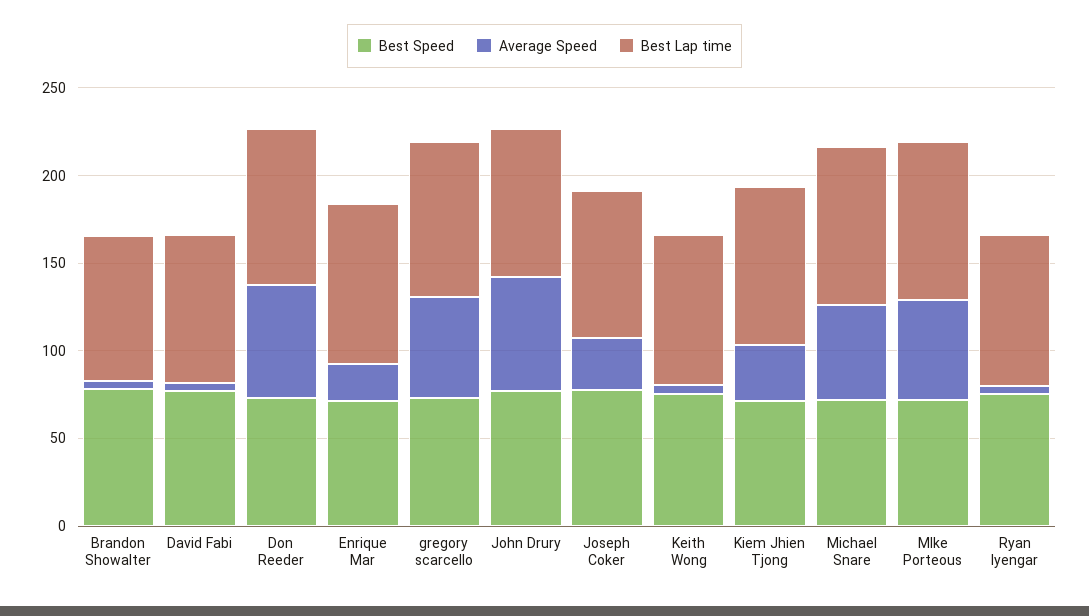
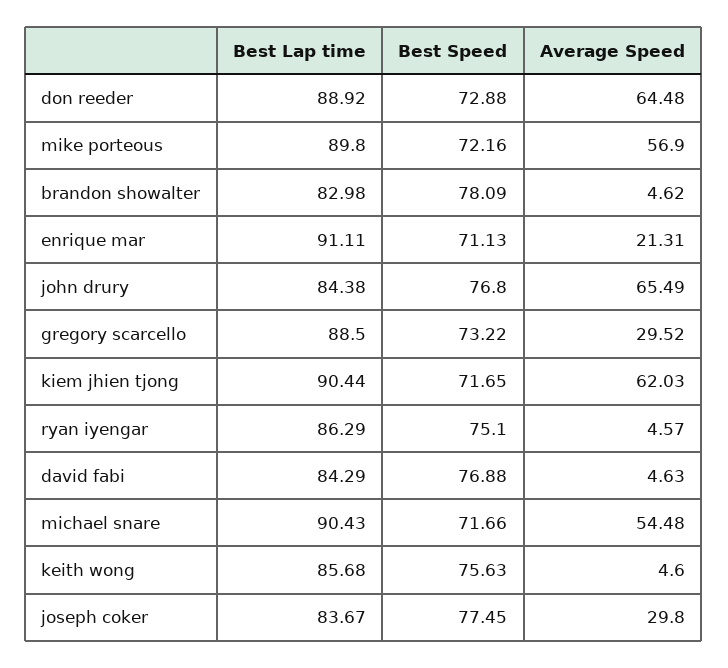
  {
    "Best Speed": {
      "Brandon Showalter": 78.09,
      "David Fabi": 76.88,
      "Don Reeder": 72.88,
      "Enrique Mar": 71.13,
      "gregory scarcello": 73.22,
      "John Drury": 76.8,
      "Joseph Coker": 77.45,
      "Keith Wong": 75.63,
      "Kiem Jhien Tjong": 71.65,
      "Michael Snare": 71.66,
      "MIke Porteous": 72.16,
      "Ryan Iyengar": 75.1
    },
    "Average Speed": {
      "Brandon Showalter": 4.62,
      "David Fabi": 4.63,
      "Don Reeder": 64.48,
      "Enrique Mar": 21.31,
-     "gregory scarcello": 60,
+     "gregory scarcello": 29.52,
      "John Drury": 65.49,
      "Joseph Coker": 29.8,
      "Keith Wong": 4.6,
-     "Kiem Jhien Tjong": 30,
+     "Kiem Jhien Tjong": 62.03,
      "Michael Snare": 54.48,
      "MIke Porteous": 56.9,
      "Ryan Iyengar": 4.57
    },
    "Best Lap time": {
      "Brandon Showalter": 82.98,
      "David Fabi": 84.29,
      "Don Reeder": 88.92,
      "Enrique Mar": 91.11,
      "gregory scarcello": 88.5,
      "John Drury": 84.38,
      "Joseph Coker": 83.67,
      "Keith Wong": 85.68,
      "Kiem Jhien Tjong": 90.44,
      "Michael Snare": 90.43,
      "MIke Porteous": 89.8,
      "Ryan Iyengar": 86.29
    }
  }

